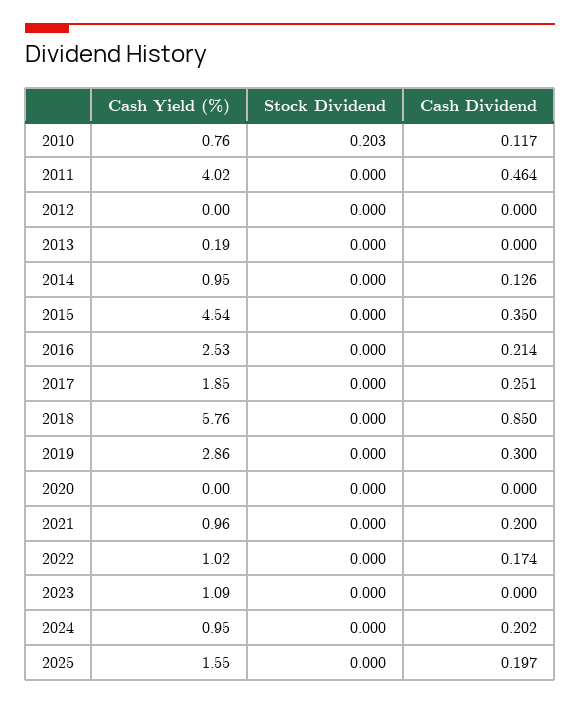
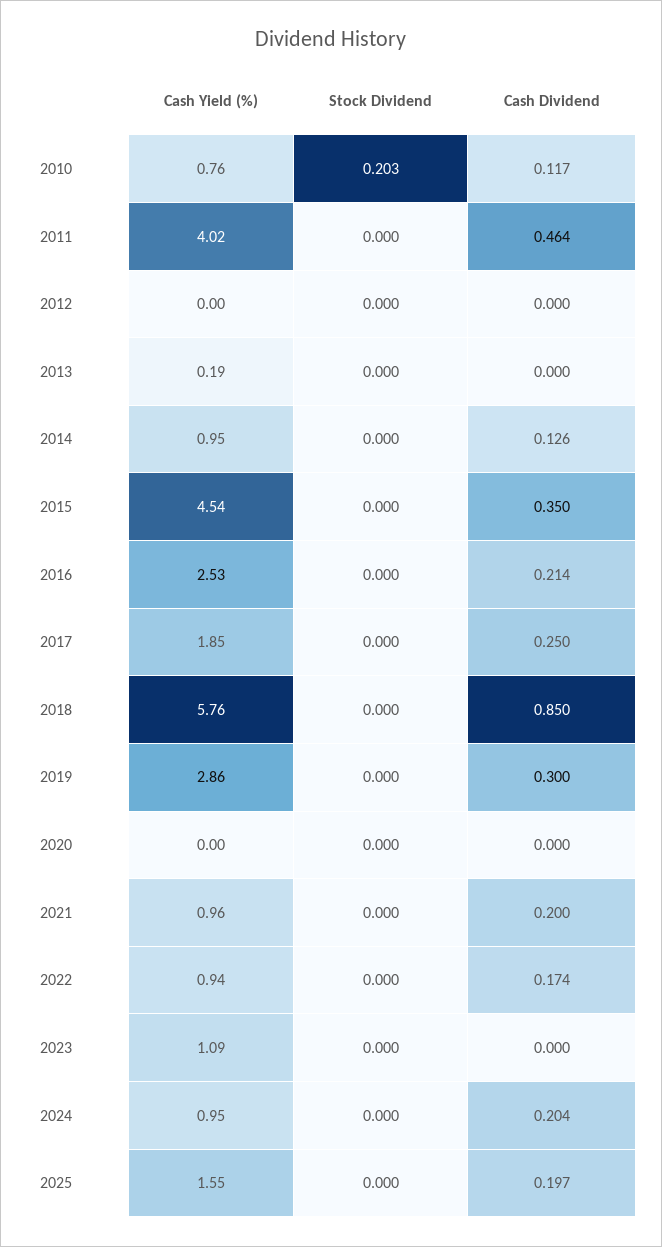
  {
    "Cash Yield (%)": {
      "2010": 0.76,
      "2011": 4.02,
      "2012": 0,
      "2013": 0.19,
      "2014": 0.95,
      "2015": 4.54,
      "2016": 2.53,
      "2017": 1.85,
      "2018": 5.76,
      "2019": 2.86,
      "2020": 0,
      "2021": 0.96,
-     "2022": 1.02,
+     "2022": 0.94,
      "2023": 1.09,
      "2024": 0.95,
      "2025": 1.55
    },
    "Stock Dividend": {
      "2010": 0.203,
      "2011": 0,
      "2012": 0,
      "2013": 0,
      "2014": 0,
      "2015": 0,
      "2016": 0,
      "2017": 0,
      "2018": 0,
      "2019": 0,
      "2020": 0,
      "2021": 0,
      "2022": 0,
      "2023": 0,
      "2024": 0,
      "2025": 0
    },
    "Cash Dividend": {
      "2010": 0.117,
      "2011": 0.464,
      "2012": 0,
      "2013": 0,
      "2014": 0.126,
      "2015": 0.35,
      "2016": 0.214,
-     "2017": 0.251,
+     "2017": 0.25,
      "2018": 0.85,
      "2019": 0.3,
      "2020": 0,
      "2021": 0.2,
      "2022": 0.174,
      "2023": 0,
-     "2024": 0.202,
+     "2024": 0.204,
      "2025": 0.197
    }
  }

